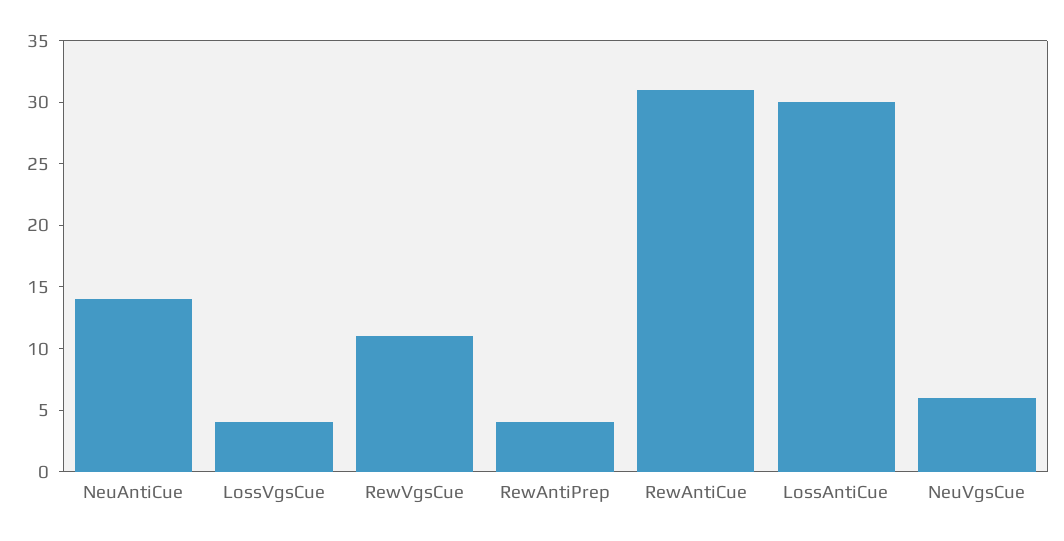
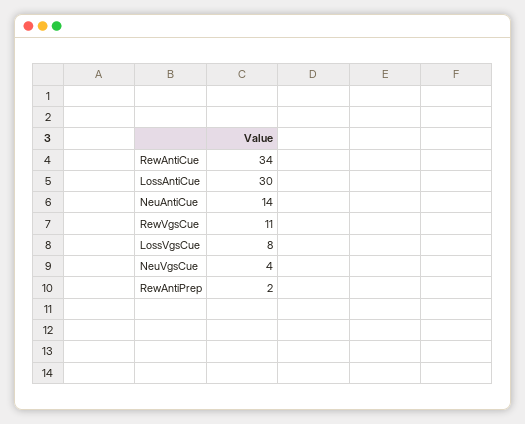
  {
    "NeuAntiCue": 14,
-   "LossVgsCue": 4,
+   "LossVgsCue": 8,
    "RewVgsCue": 11,
-   "RewAntiPrep": 4,
+   "RewAntiPrep": 2,
-   "RewAntiCue": 31,
+   "RewAntiCue": 34,
    "LossAntiCue": 30,
-   "NeuVgsCue": 6
+   "NeuVgsCue": 4
  }

